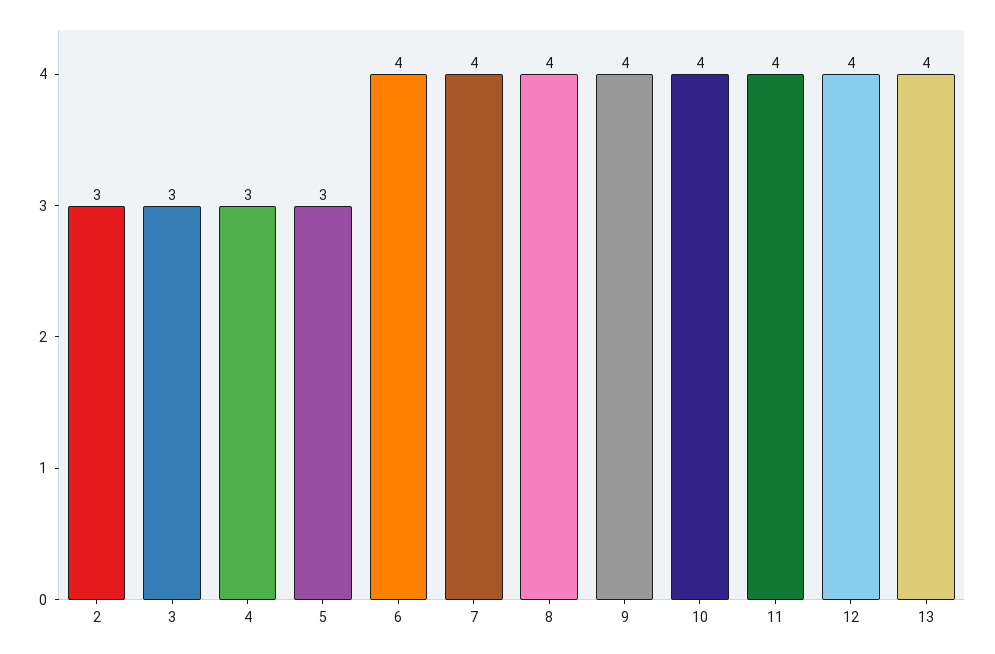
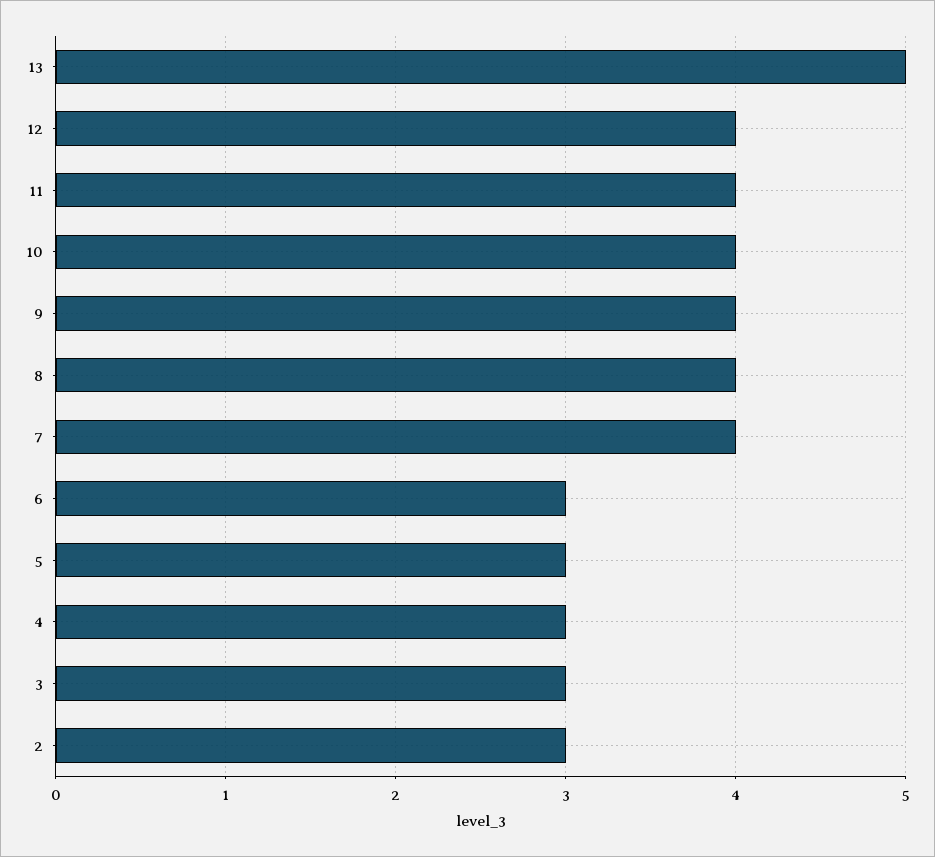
  {
    "2": 3,
    "3": 3,
    "4": 3,
    "5": 3,
-   "6": 4,
+   "6": 3,
    "7": 4,
    "8": 4,
    "9": 4,
    "10": 4,
    "11": 4,
    "12": 4,
-   "13": 4
+   "13": 5
  }

